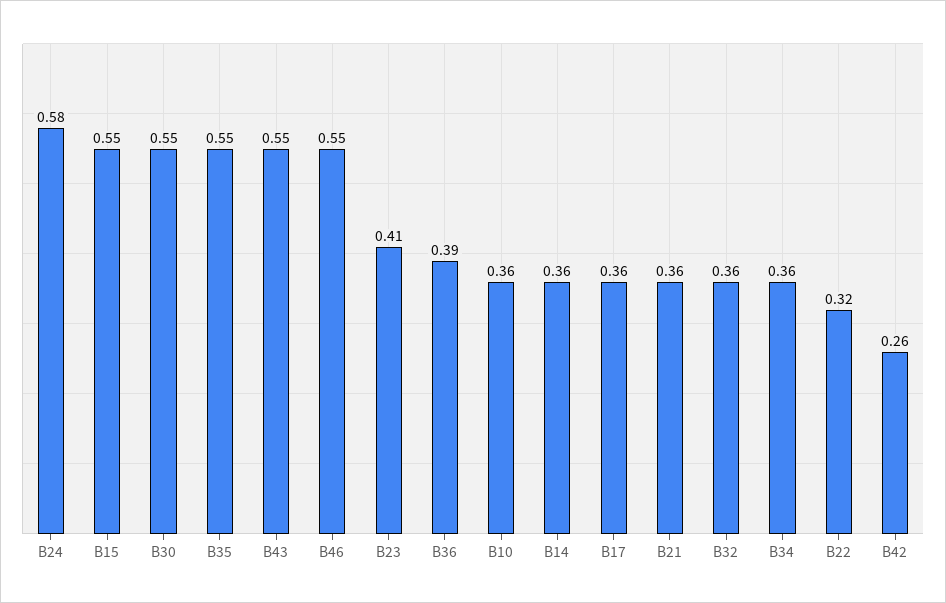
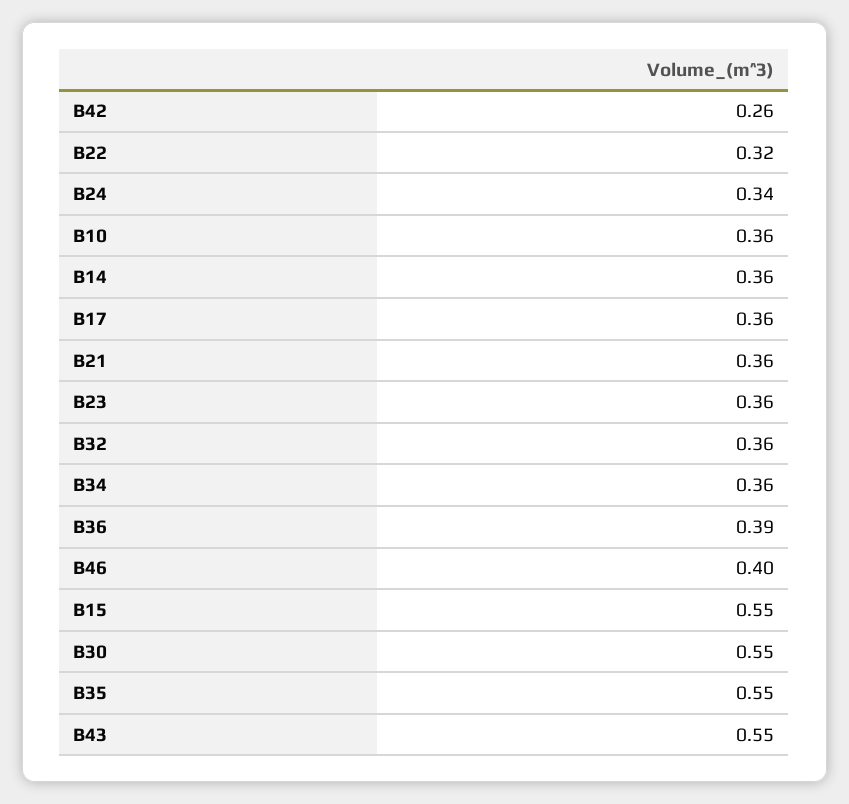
  {
-   "B24": 0.58,
+   "B24": 0.34,
    "B15": 0.55,
    "B30": 0.55,
    "B35": 0.55,
    "B43": 0.55,
-   "B46": 0.55,
+   "B46": 0.4,
-   "B23": 0.41,
+   "B23": 0.36,
    "B36": 0.39,
    "B10": 0.36,
    "B14": 0.36,
    "B17": 0.36,
    "B21": 0.36,
    "B32": 0.36,
    "B34": 0.36,
    "B22": 0.32,
    "B42": 0.26
  }

